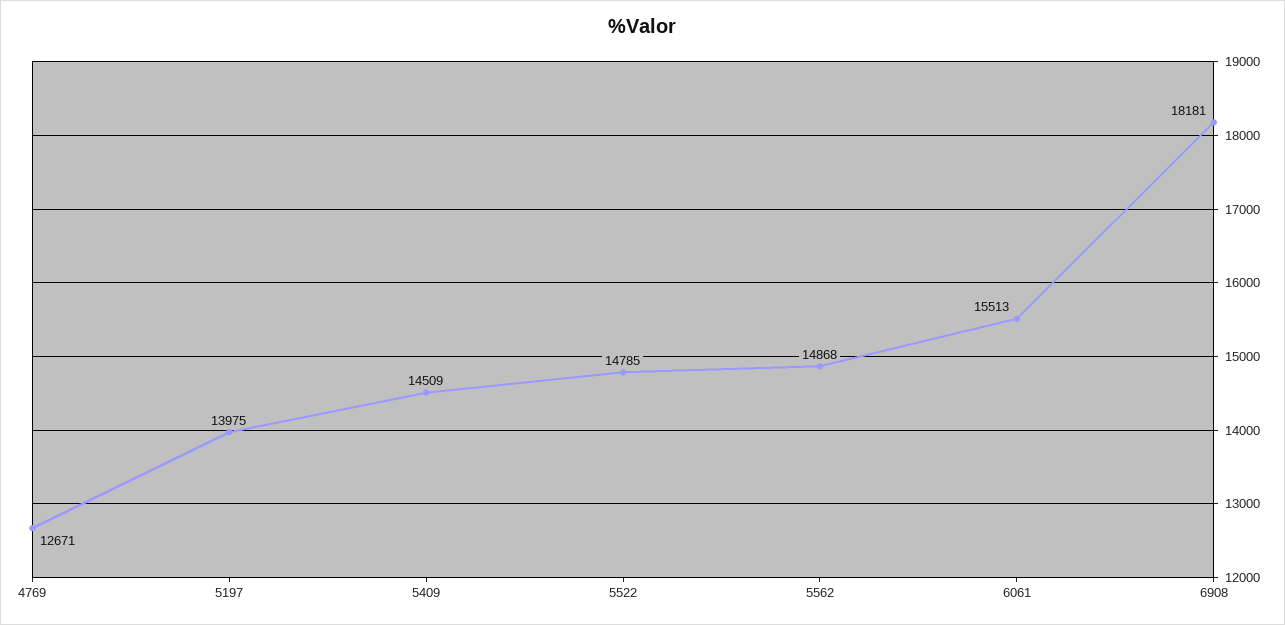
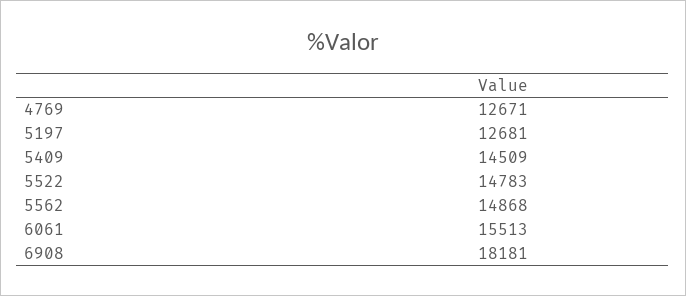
  {
    "4769": 12671,
-   "5197": 13975,
+   "5197": 12681,
    "5409": 14509,
-   "5522": 14785,
+   "5522": 14783,
    "5562": 14868,
    "6061": 15513,
    "6908": 18181
  }

